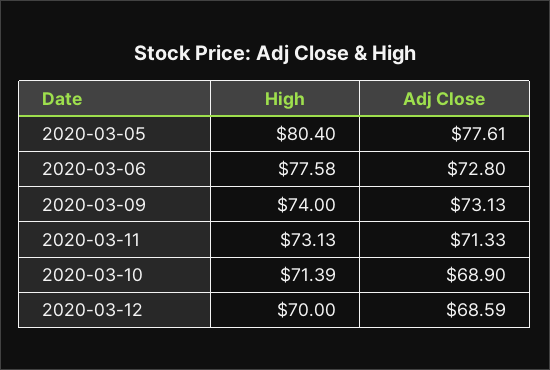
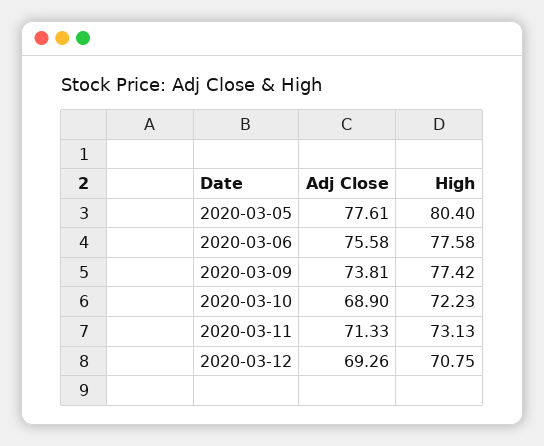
  {
    "High": {
      "2020-03-05": 80.4,
      "2020-03-06": 77.58,
-     "2020-03-09": 74,
+     "2020-03-09": 77.42,
      "2020-03-11": 73.13,
-     "2020-03-10": 71.39,
+     "2020-03-10": 72.23,
-     "2020-03-12": 70
+     "2020-03-12": 70.75
    },
    "Adj Close": {
      "2020-03-05": 77.61,
-     "2020-03-06": 72.8,
+     "2020-03-06": 75.58,
-     "2020-03-09": 73.13,
+     "2020-03-09": 73.81,
      "2020-03-11": 71.33,
      "2020-03-10": 68.9,
-     "2020-03-12": 68.59
+     "2020-03-12": 69.26
    }
  }

